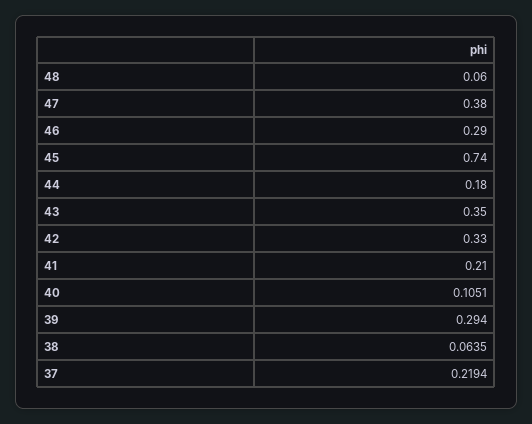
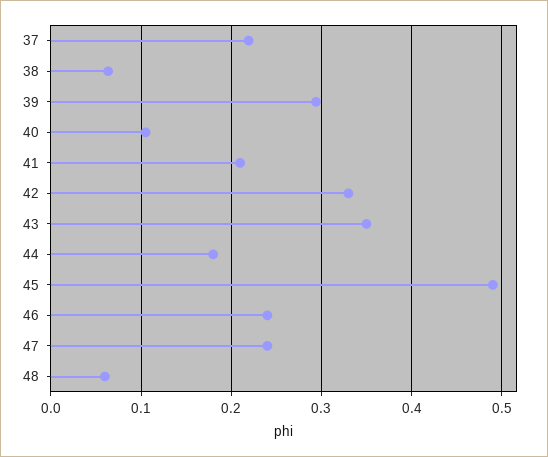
  {
    "48": 0.06,
-   "47": 0.38,
+   "47": 0.24,
-   "46": 0.29,
+   "46": 0.24,
-   "45": 0.74,
+   "45": 0.49,
    "44": 0.18,
    "43": 0.35,
    "42": 0.33,
    "41": 0.21,
    "40": 0.1051,
    "39": 0.294,
    "38": 0.0635,
    "37": 0.2194
  }

